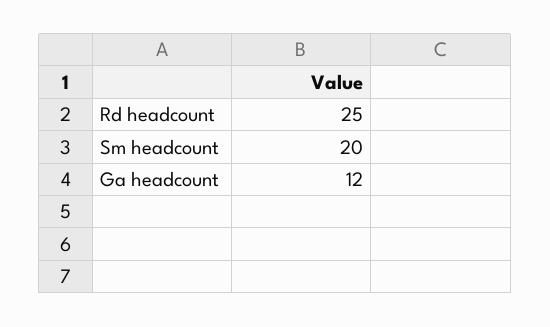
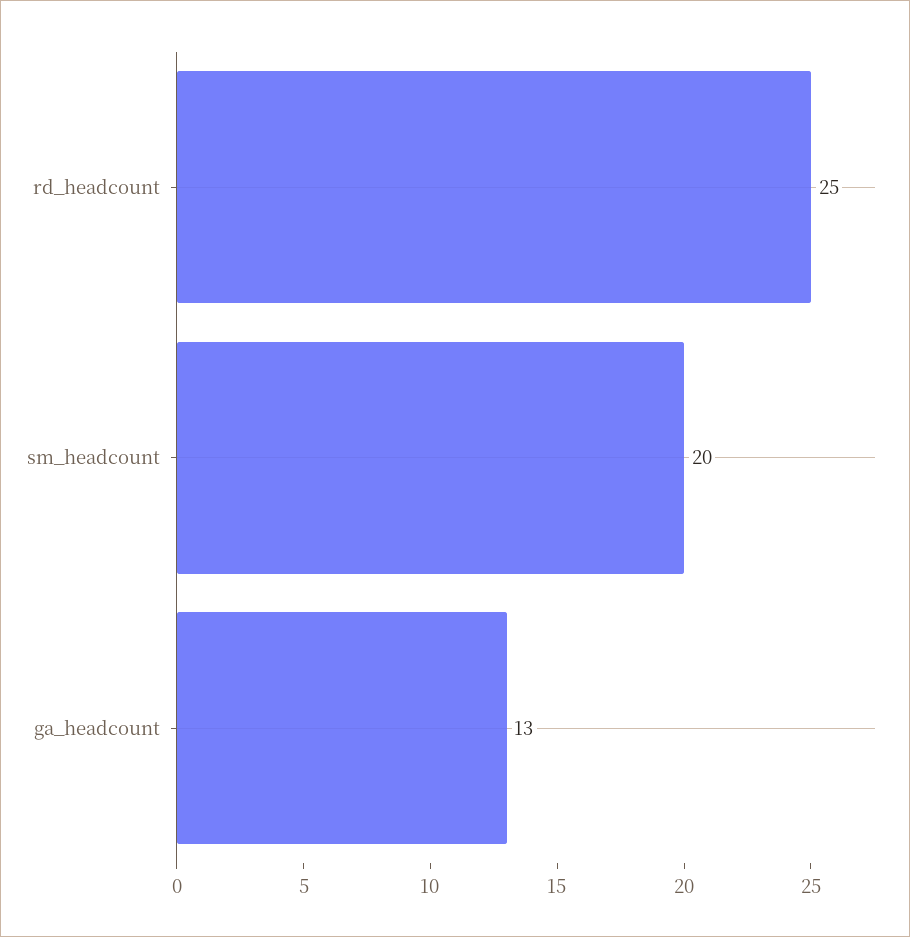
  {
    "Rd headcount": 25,
    "Sm headcount": 20,
-   "Ga headcount": 12
+   "Ga headcount": 13
  }

